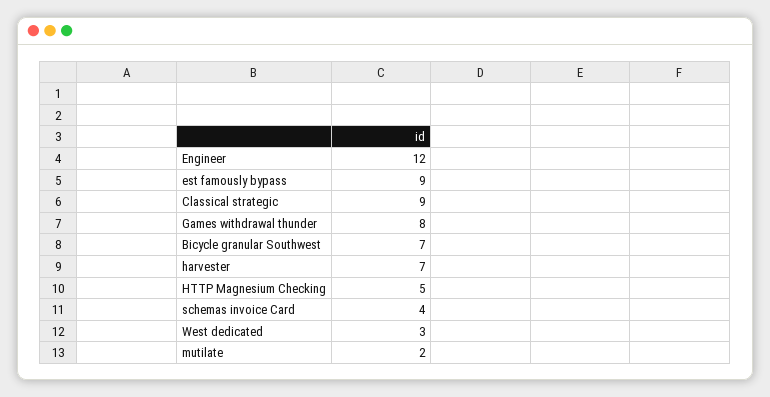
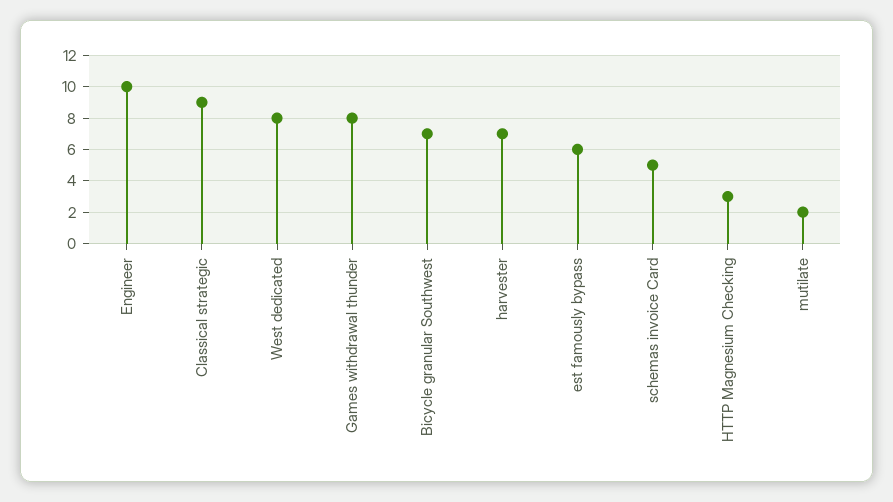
  {
-   "Engineer": 12,
+   "Engineer": 10,
-   "est famously bypass": 9,
+   "est famously bypass": 6,
    "Classical strategic": 9,
    "Games withdrawal thunder": 8,
    "Bicycle granular Southwest": 7,
    "harvester": 7,
-   "HTTP Magnesium Checking": 5,
+   "HTTP Magnesium Checking": 3,
-   "schemas invoice Card": 4,
+   "schemas invoice Card": 5,
-   "West dedicated": 3,
+   "West dedicated": 8,
    "mutilate": 2
  }

